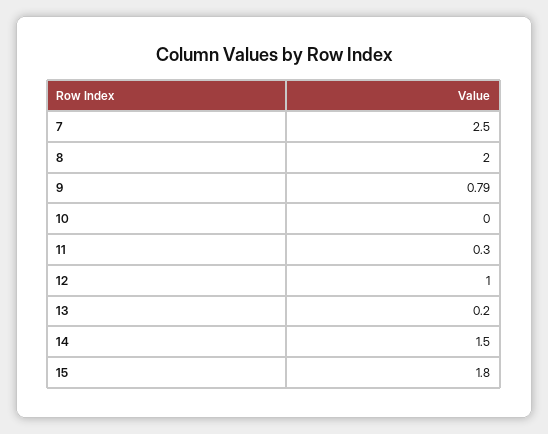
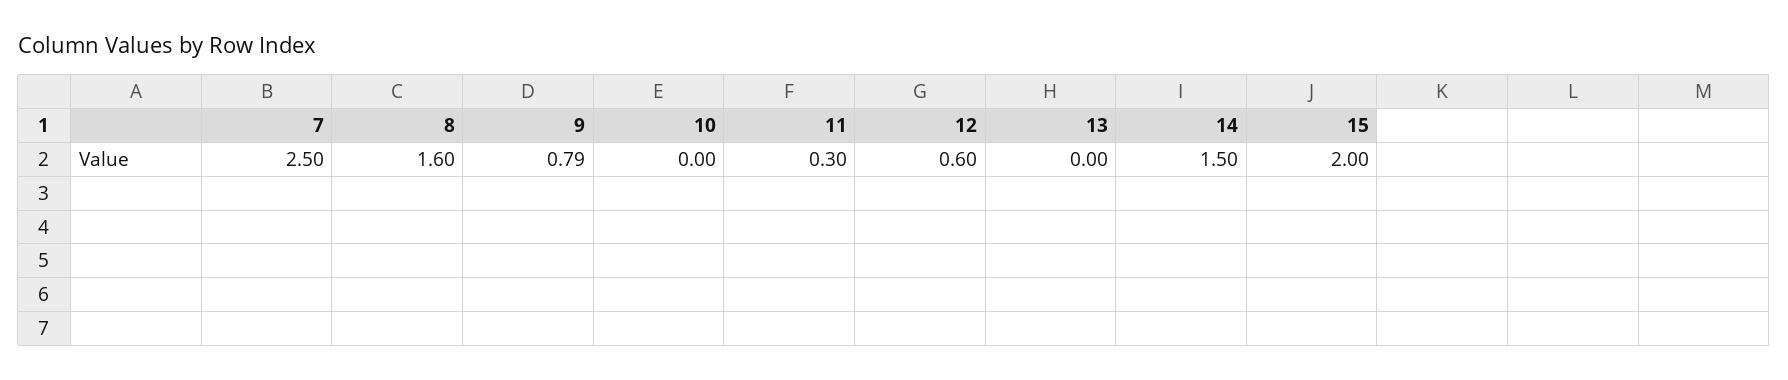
  {
    "7": 2.5,
-   "8": 2,
+   "8": 1.6,
    "9": 0.79,
    "10": 0,
    "11": 0.3,
-   "12": 1,
+   "12": 0.6,
-   "13": 0.2,
+   "13": 0,
    "14": 1.5,
-   "15": 1.8
+   "15": 2
  }

